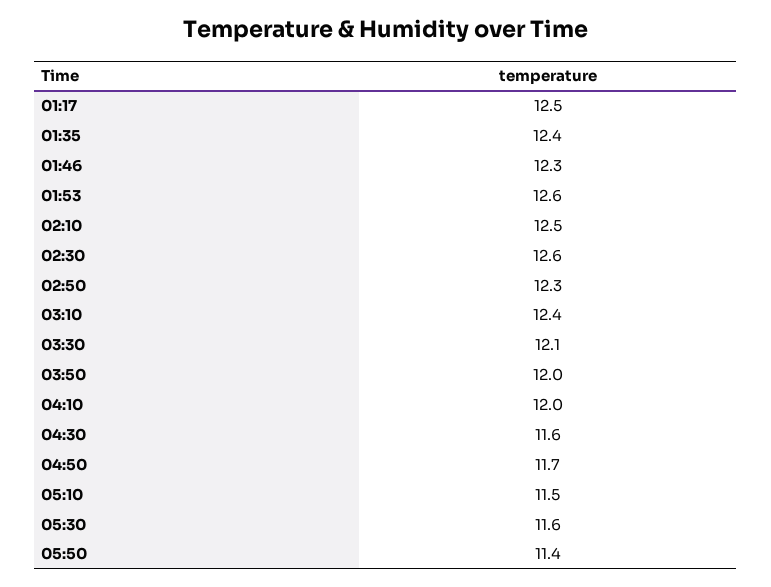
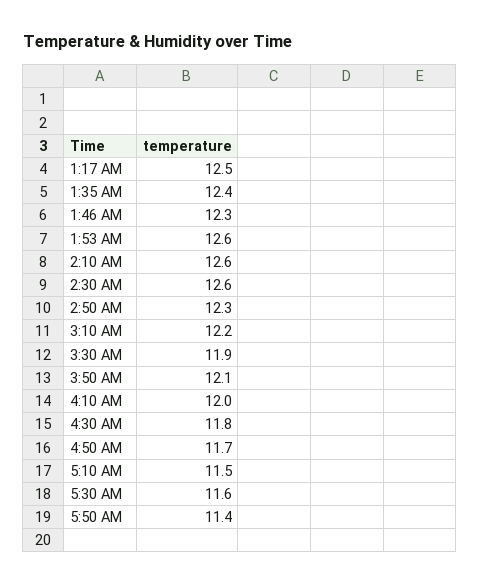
  {
    "01:17": 12.5,
    "01:35": 12.4,
    "01:46": 12.3,
    "01:53": 12.6,
-   "02:10": 12.5,
+   "02:10": 12.6,
    "02:30": 12.6,
    "02:50": 12.3,
-   "03:10": 12.4,
+   "03:10": 12.2,
-   "03:30": 12.1,
+   "03:30": 11.9,
-   "03:50": 12,
+   "03:50": 12.1,
    "04:10": 12,
-   "04:30": 11.6,
+   "04:30": 11.8,
    "04:50": 11.7,
    "05:10": 11.5,
    "05:30": 11.6,
    "05:50": 11.4
  }

